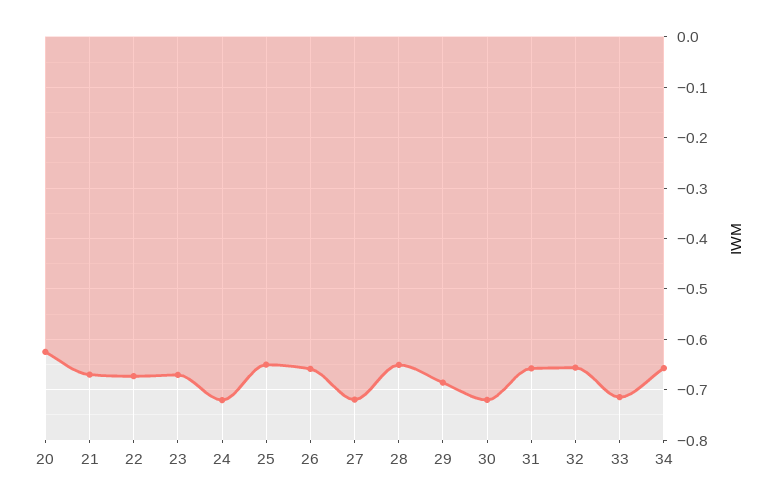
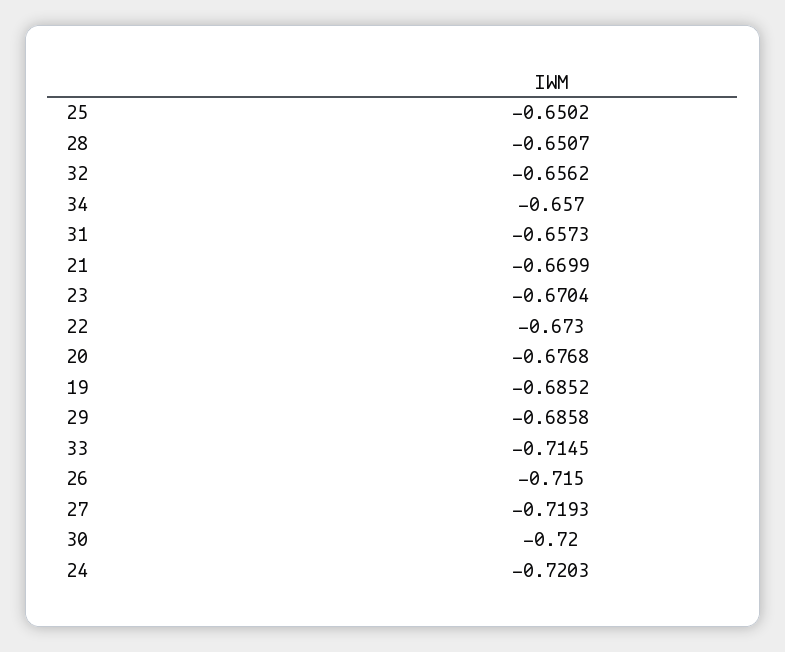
  {
-   "20": -0.62,
+   "20": -0.6768,
    "21": -0.6699,
    "22": -0.673,
    "23": -0.6704,
    "24": -0.7203,
    "25": -0.6502,
-   "26": -0.66,
+   "26": -0.715,
    "27": -0.7193,
    "28": -0.6507,
    "29": -0.6858,
    "30": -0.72,
    "31": -0.6573,
    "32": -0.6562,
    "33": -0.7145,
-   "34": -0.657
+   "34": -0.657,
+   "19": -0.6852
  }

